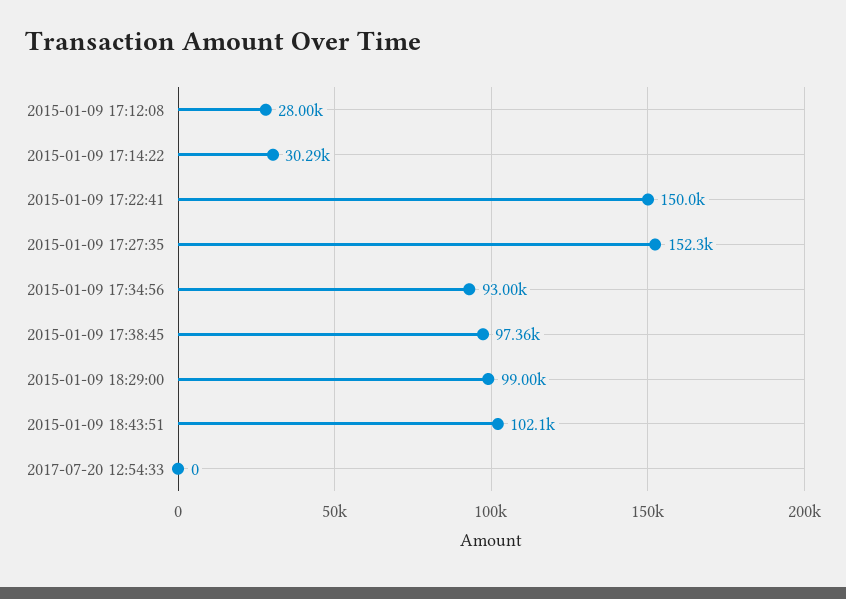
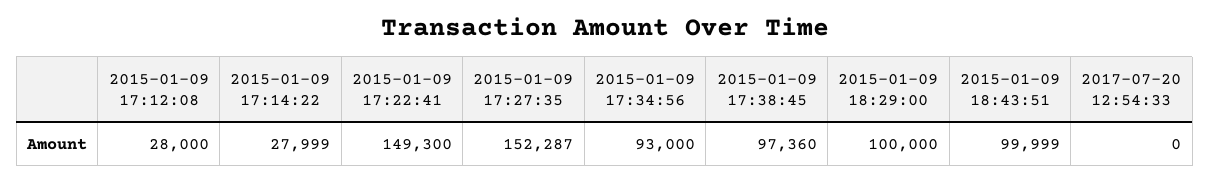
  {
    "2015-01-09 17:12:08": 28000,
-   "2015-01-09 17:14:22": 30290,
+   "2015-01-09 17:14:22": 27999,
-   "2015-01-09 17:22:41": 150000,
+   "2015-01-09 17:22:41": 149300,
    "2015-01-09 17:27:35": 152287,
    "2015-01-09 17:34:56": 93000,
    "2015-01-09 17:38:45": 97360,
-   "2015-01-09 18:29:00": 99000,
+   "2015-01-09 18:29:00": 100000,
-   "2015-01-09 18:43:51": 102100,
+   "2015-01-09 18:43:51": 99999,
    "2017-07-20 12:54:33": 0
  }

